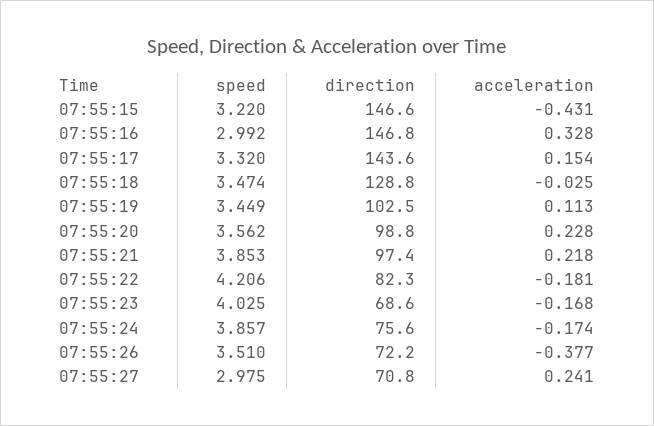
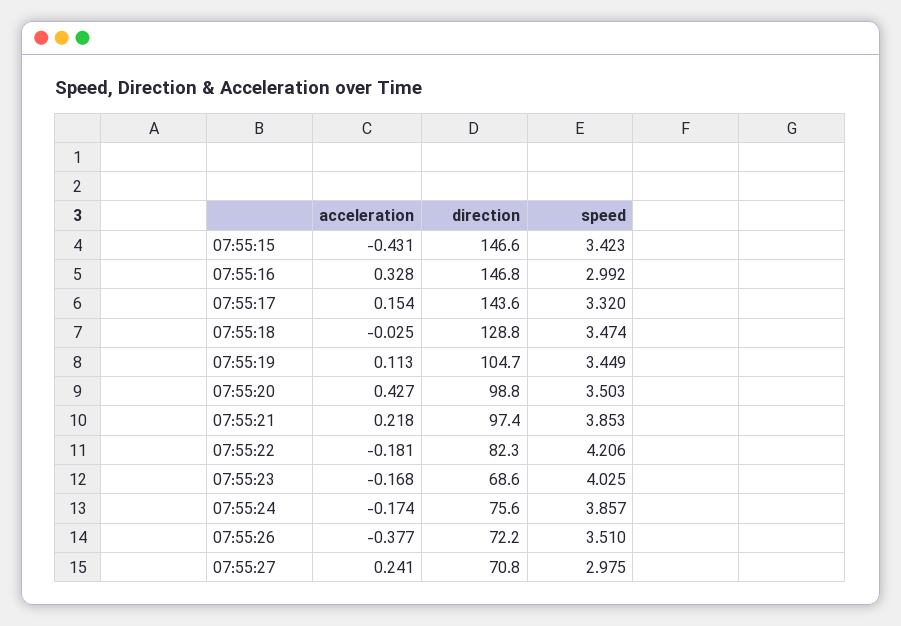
  {
    "speed": {
-     "07:55:15": 3.22,
+     "07:55:15": 3.423,
      "07:55:16": 2.992,
      "07:55:17": 3.32,
      "07:55:18": 3.474,
      "07:55:19": 3.449,
-     "07:55:20": 3.562,
+     "07:55:20": 3.503,
      "07:55:21": 3.853,
      "07:55:22": 4.206,
      "07:55:23": 4.025,
      "07:55:24": 3.857,
      "07:55:26": 3.51,
      "07:55:27": 2.975
    },
    "direction": {
      "07:55:15": 146.6,
      "07:55:16": 146.8,
      "07:55:17": 143.6,
      "07:55:18": 128.8,
-     "07:55:19": 102.5,
+     "07:55:19": 104.7,
      "07:55:20": 98.8,
      "07:55:21": 97.4,
      "07:55:22": 82.3,
      "07:55:23": 68.6,
      "07:55:24": 75.6,
      "07:55:26": 72.2,
      "07:55:27": 70.8
    },
    "acceleration": {
      "07:55:15": -0.431,
      "07:55:16": 0.328,
      "07:55:17": 0.154,
      "07:55:18": -0.025,
      "07:55:19": 0.113,
-     "07:55:20": 0.228,
+     "07:55:20": 0.427,
      "07:55:21": 0.218,
      "07:55:22": -0.181,
      "07:55:23": -0.168,
      "07:55:24": -0.174,
      "07:55:26": -0.377,
      "07:55:27": 0.241
    }
  }

